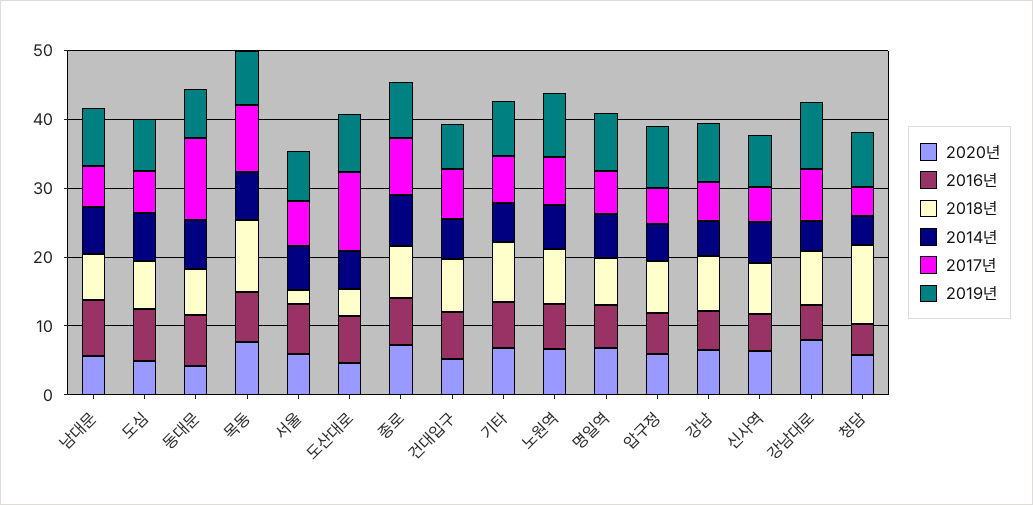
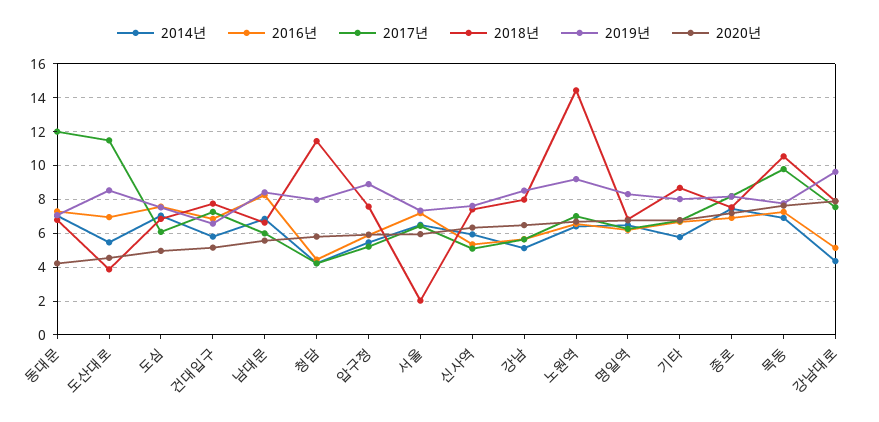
  {
    "2020년": {
      "남대문": 5.5,
      "도심": 5,
      "동대문": 4,
      "목동": 7.5,
      "서울": 6,
      "도산대로": 4.5,
      "종로": 7,
      "건대입구": 5,
      "기타": 7,
      "노원역": 6.5,
      "명일역": 7,
      "압구정": 6,
      "강남": 6.5,
      "신사역": 6.5,
      "강남대로": 8,
      "청담": 6
    },
    "2016년": {
      "남대문": 8.5,
      "도심": 7.5,
      "동대문": 7.5,
      "목동": 7.5,
      "서울": 7,
      "도산대로": 7,
      "종로": 7,
      "건대입구": 7,
      "기타": 6.5,
      "노원역": 6.5,
      "명일역": 6,
      "압구정": 6,
      "강남": 5.5,
      "신사역": 5.5,
      "강남대로": 5,
      "청담": 4.5
    },
    "2018년": {
      "남대문": 6.5,
      "도심": 7,
      "동대문": 7,
      "목동": 10.5,
      "서울": 2,
      "도산대로": 4,
      "종로": 7.5,
      "건대입구": 8,
      "기타": 8.5,
-     "노원역": 8,
+     "노원역": 14.5,
      "명일역": 7,
      "압구정": 7.5,
      "강남": 8,
      "신사역": 7.5,
      "강남대로": 8,
      "청담": 11.5
    },
    "2014년": {
      "남대문": 7,
      "도심": 7,
      "동대문": 7,
      "목동": 7,
      "서울": 6.5,
      "도산대로": 5.5,
      "종로": 7.5,
      "건대입구": 6,
      "기타": 6,
      "노원역": 6.5,
      "명일역": 6.5,
      "압구정": 5.5,
      "강남": 5,
      "신사역": 6,
      "강남대로": 4.5,
      "청담": 4
    },
    "2017년": {
      "남대문": 6,
      "도심": 6,
      "동대문": 12,
      "목동": 10,
      "서울": 6.5,
      "도산대로": 11.5,
      "종로": 8,
      "건대입구": 7.5,
      "기타": 7,
      "노원역": 7,
      "명일역": 6.5,
      "압구정": 5,
      "강남": 5.5,
      "신사역": 5,
      "강남대로": 7.5,
      "청담": 4
    },
    "2019년": {
      "남대문": 8.5,
      "도심": 7.5,
      "동대문": 7,
      "목동": 8,
      "서울": 7.5,
      "도산대로": 8.5,
      "종로": 8,
      "건대입구": 6.5,
      "기타": 8,
      "노원역": 9,
      "명일역": 8.5,
      "압구정": 9,
      "강남": 8.5,
      "신사역": 7.5,
      "강남대로": 9.5,
      "청담": 8
    }
  }

